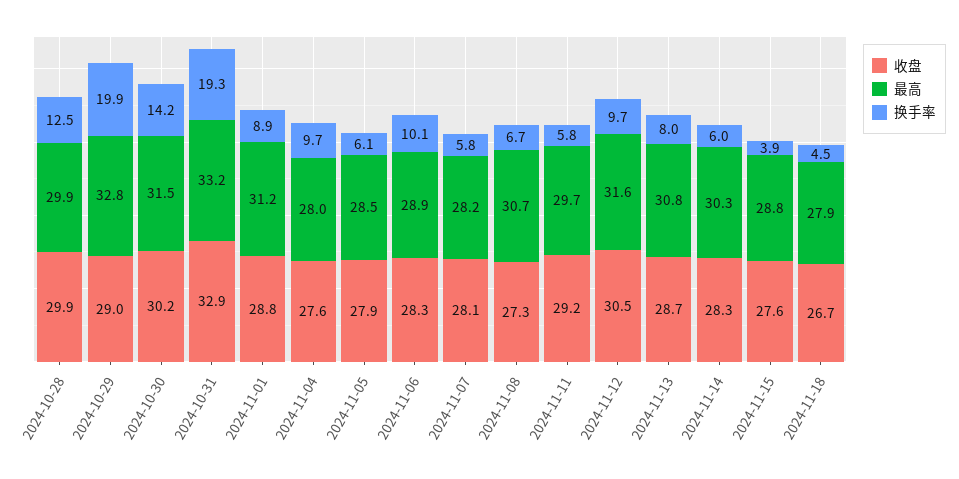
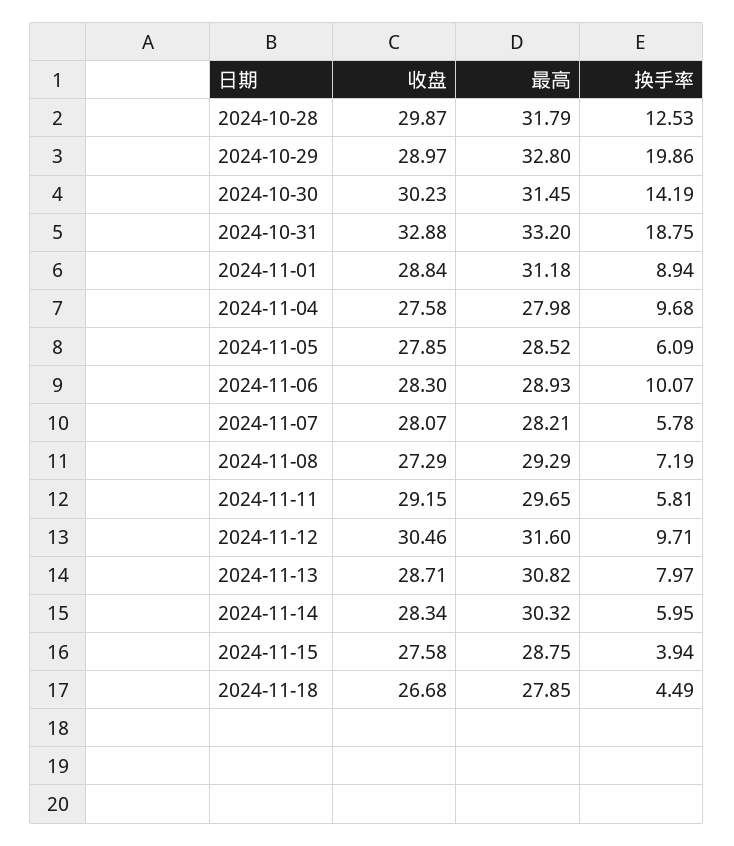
  {
    "收盘": {
      "2024-10-28": 29.87,
      "2024-10-29": 28.97,
      "2024-10-30": 30.23,
      "2024-10-31": 32.88,
      "2024-11-01": 28.84,
      "2024-11-04": 27.58,
      "2024-11-05": 27.85,
      "2024-11-06": 28.3,
      "2024-11-07": 28.07,
      "2024-11-08": 27.29,
      "2024-11-11": 29.15,
      "2024-11-12": 30.46,
      "2024-11-13": 28.71,
      "2024-11-14": 28.34,
      "2024-11-15": 27.58,
      "2024-11-18": 26.68
    },
    "最高": {
-     "2024-10-28": 29.9,
+     "2024-10-28": 31.79,
      "2024-10-29": 32.8,
      "2024-10-30": 31.45,
      "2024-10-31": 33.2,
      "2024-11-01": 31.18,
      "2024-11-04": 27.98,
      "2024-11-05": 28.52,
      "2024-11-06": 28.93,
      "2024-11-07": 28.21,
-     "2024-11-08": 30.7,
+     "2024-11-08": 29.29,
      "2024-11-11": 29.65,
      "2024-11-12": 31.6,
      "2024-11-13": 30.82,
      "2024-11-14": 30.32,
      "2024-11-15": 28.75,
      "2024-11-18": 27.85
    },
    "换手率": {
      "2024-10-28": 12.53,
      "2024-10-29": 19.86,
      "2024-10-30": 14.19,
-     "2024-10-31": 19.3,
+     "2024-10-31": 18.75,
      "2024-11-01": 8.94,
      "2024-11-04": 9.68,
      "2024-11-05": 6.09,
      "2024-11-06": 10.07,
      "2024-11-07": 5.78,
-     "2024-11-08": 6.7,
+     "2024-11-08": 7.19,
      "2024-11-11": 5.81,
      "2024-11-12": 9.71,
      "2024-11-13": 7.97,
      "2024-11-14": 5.95,
      "2024-11-15": 3.94,
      "2024-11-18": 4.49
    }
  }

